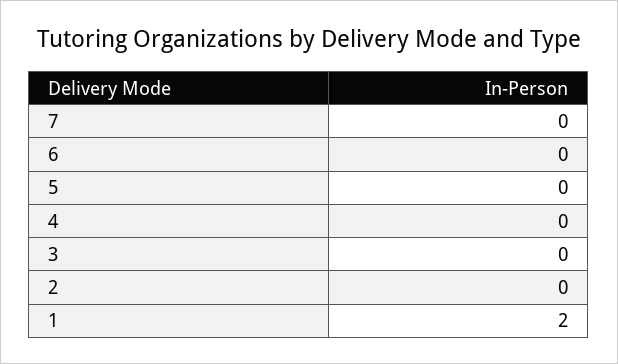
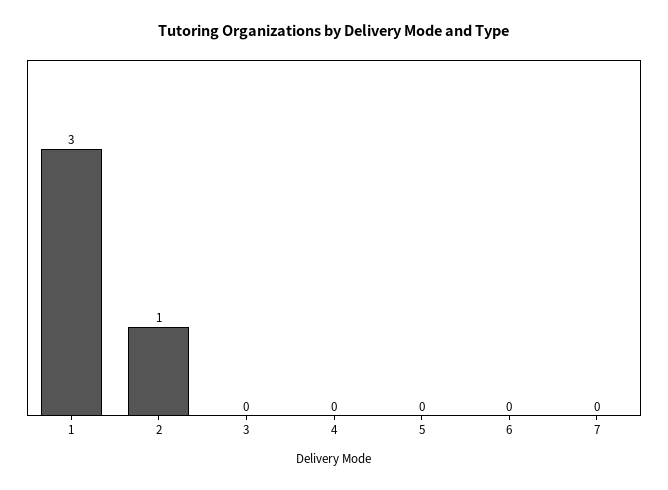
  {
    "7": 0,
    "6": 0,
    "5": 0,
    "4": 0,
    "3": 0,
-   "2": 0,
+   "2": 1,
-   "1": 2
+   "1": 3
  }

